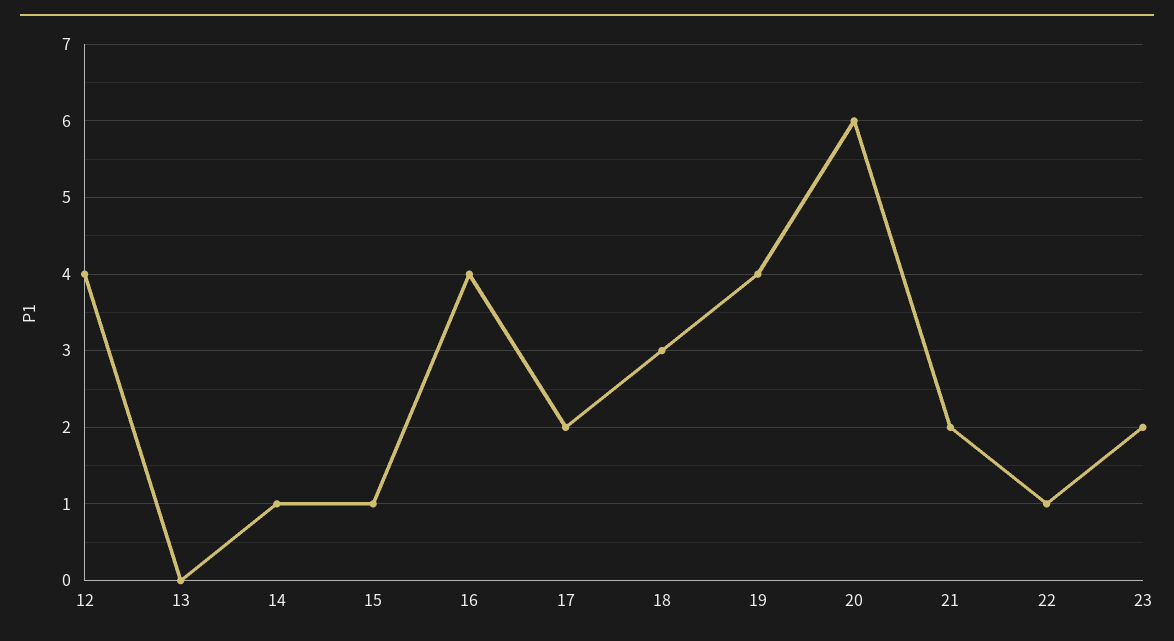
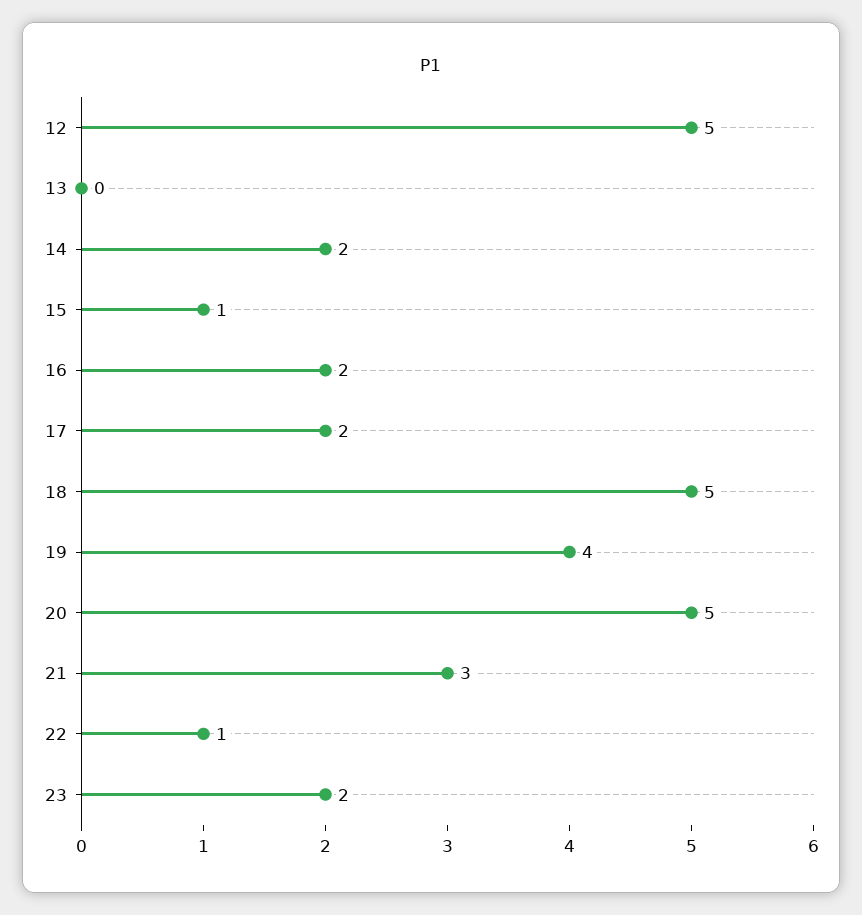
  {
-   "12": 4,
+   "12": 5,
    "13": 0,
-   "14": 1,
+   "14": 2,
    "15": 1,
-   "16": 4,
+   "16": 2,
    "17": 2,
-   "18": 3,
+   "18": 5,
    "19": 4,
-   "20": 6,
+   "20": 5,
-   "21": 2,
+   "21": 3,
    "22": 1,
    "23": 2
  }

